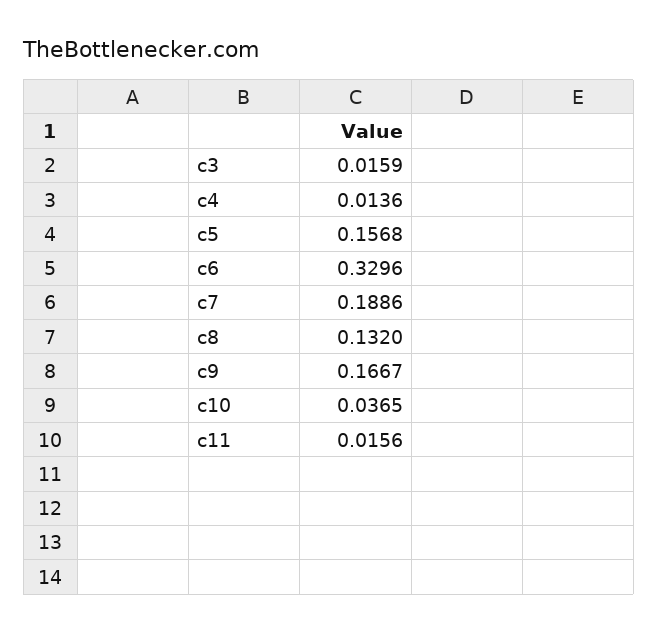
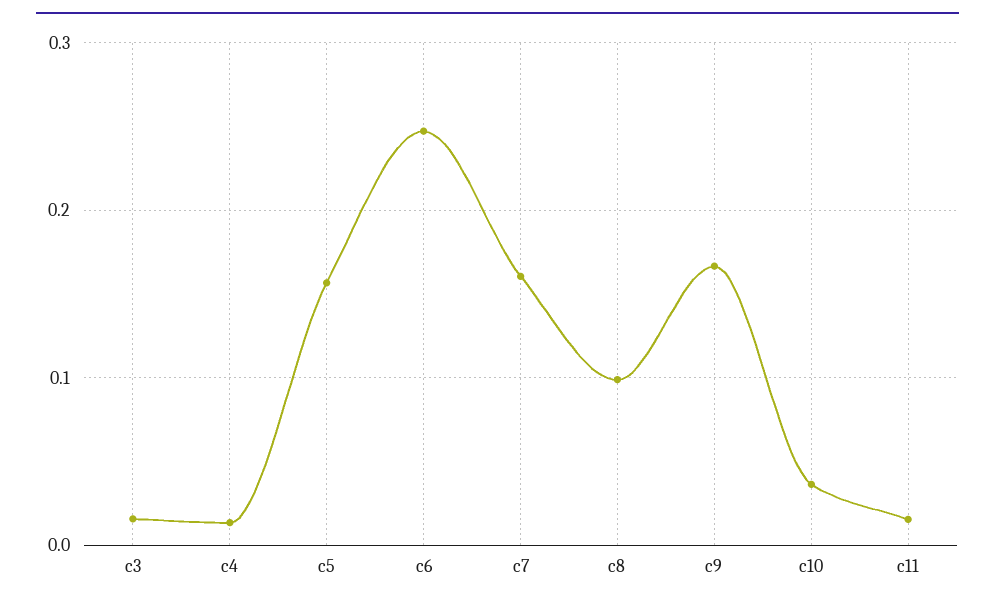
  {
    "c3": 0.0159,
    "c4": 0.0136,
    "c5": 0.1568,
-   "c6": 0.3296,
+   "c6": 0.25,
-   "c7": 0.1886,
+   "c7": 0.16,
-   "c8": 0.132,
+   "c8": 0.1,
    "c9": 0.1667,
    "c10": 0.0365,
    "c11": 0.0156
  }

